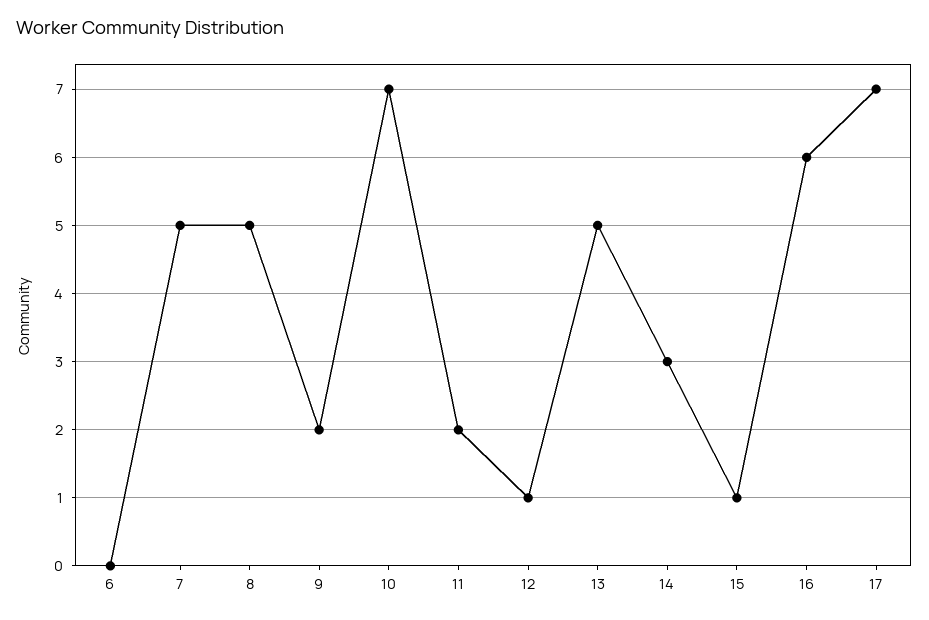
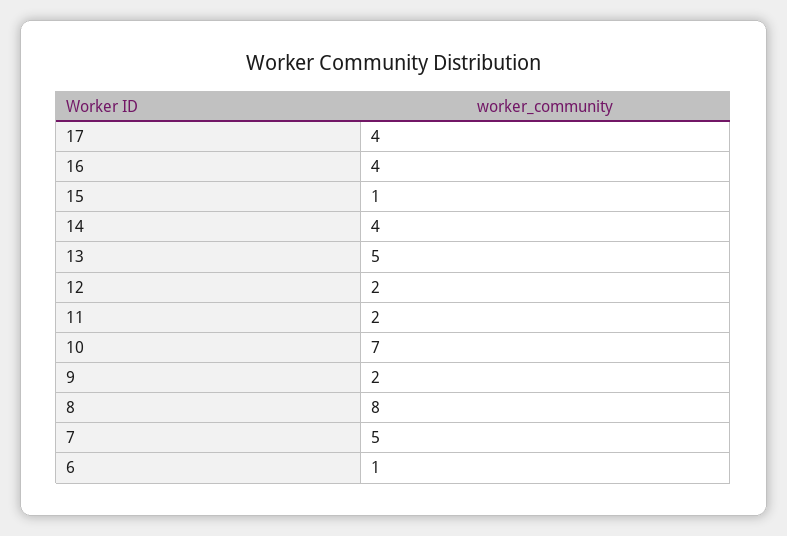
  {
-   "6": 0,
+   "6": 1,
    "7": 5,
-   "8": 5,
+   "8": 8,
    "9": 2,
    "10": 7,
    "11": 2,
-   "12": 1,
+   "12": 2,
    "13": 5,
-   "14": 3,
+   "14": 4,
    "15": 1,
-   "16": 6,
+   "16": 4,
-   "17": 7
+   "17": 4
  }

